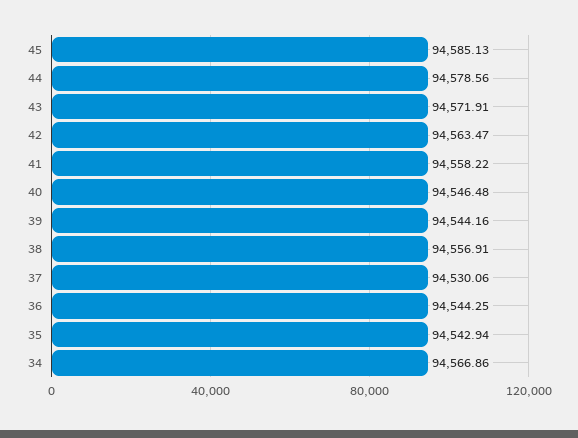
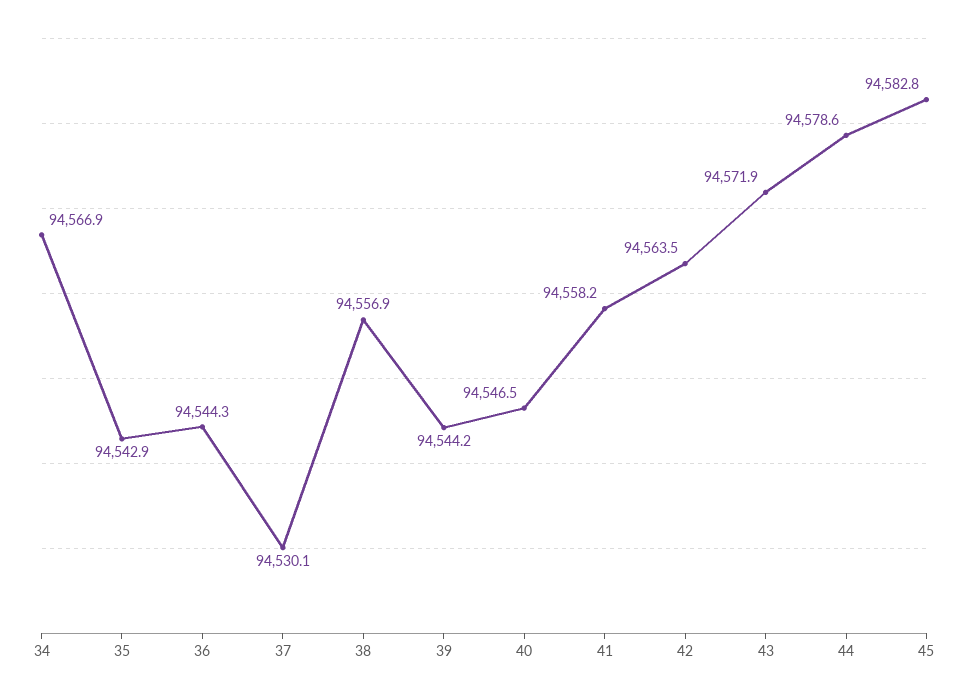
  {
-   "45": 94585.13,
+   "45": 94582.8,
    "44": 94578.56,
    "43": 94571.91,
    "42": 94563.47,
    "41": 94558.22,
    "40": 94546.48,
    "39": 94544.16,
    "38": 94556.91,
    "37": 94530.06,
    "36": 94544.25,
    "35": 94542.94,
    "34": 94566.86
  }

